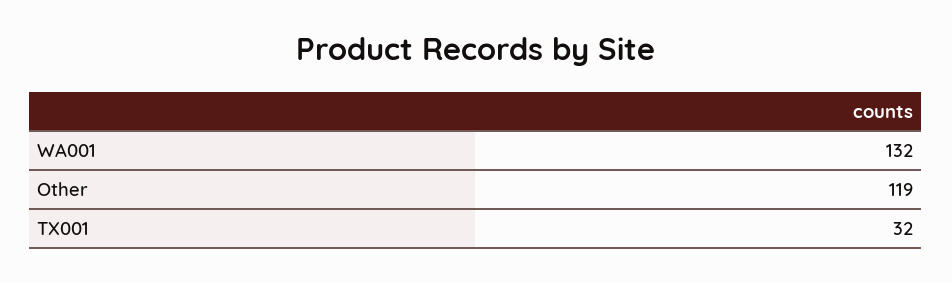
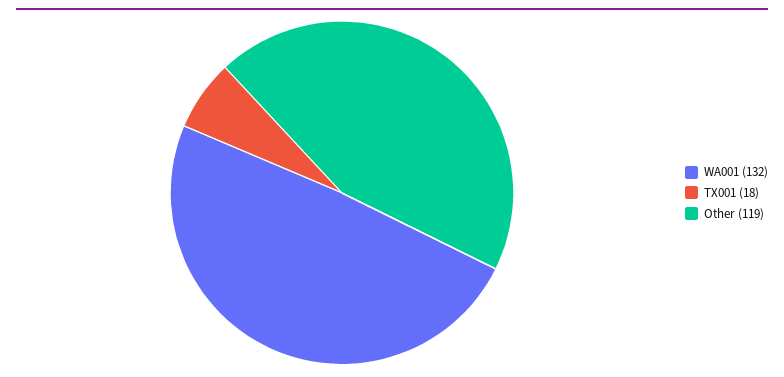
  {
    "WA001": 132,
    "Other": 119,
-   "TX001": 32
+   "TX001": 18
  }

